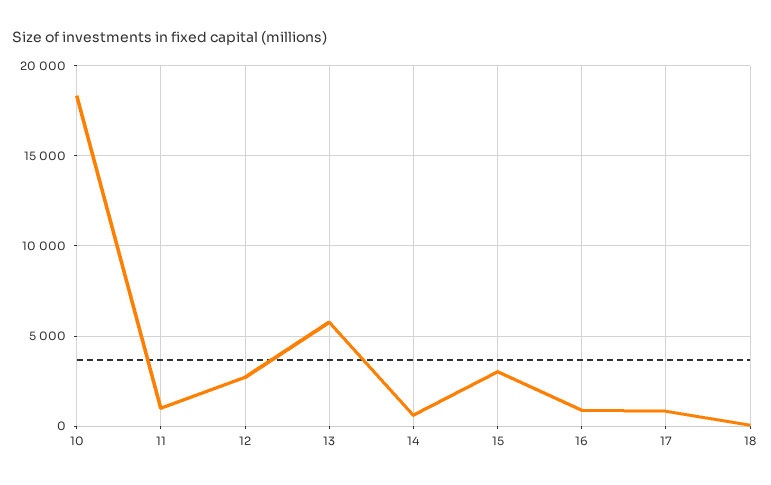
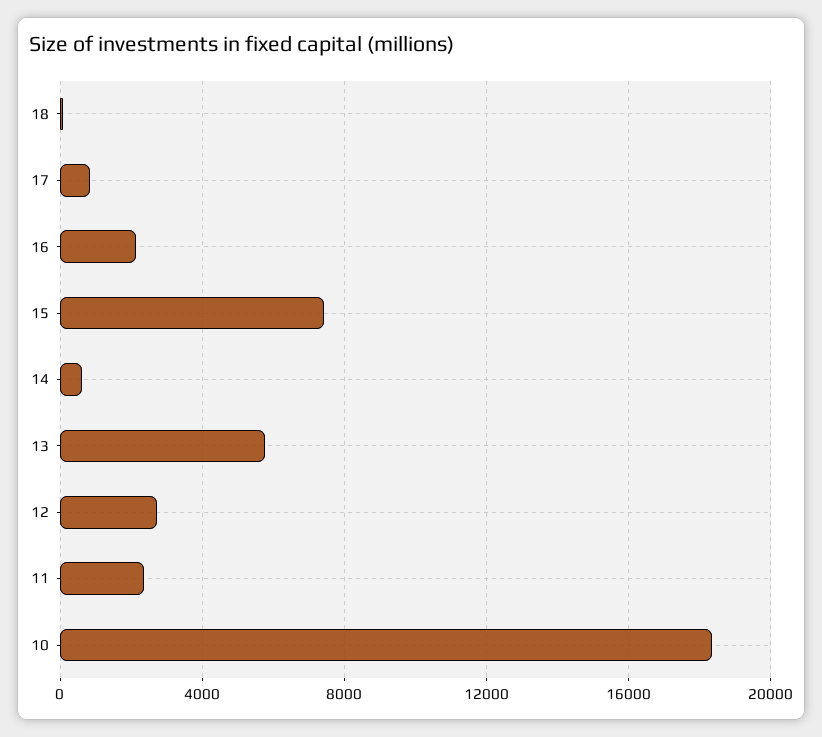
  {
    "10": 18500,
-   "11": 1000,
+   "11": 2500,
    "12": 2500,
    "13": 6000,
    "14": 500,
-   "15": 3000,
+   "15": 7500,
-   "16": 1000,
+   "16": 2000,
    "17": 1000,
    "18": 0
  }

